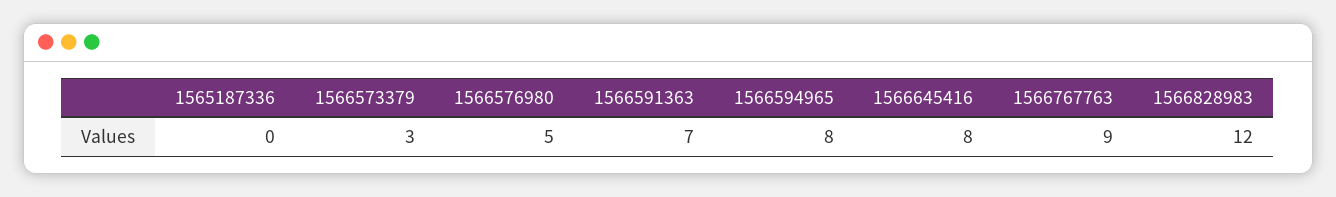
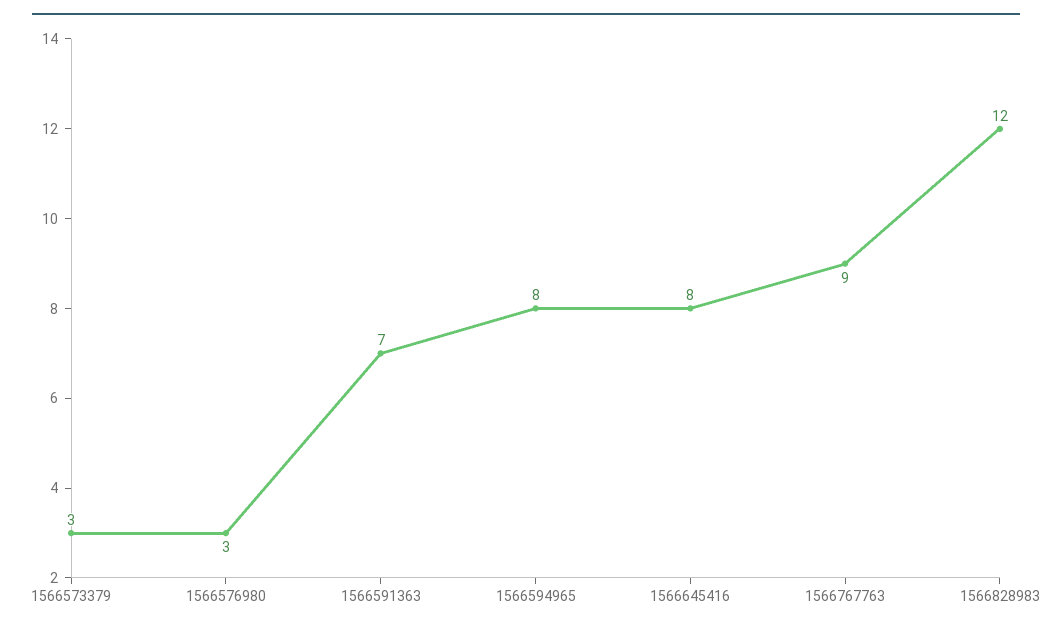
  {
-   "1565187336": 0,
    "1566573379": 3,
-   "1566576980": 5,
+   "1566576980": 3,
    "1566591363": 7,
    "1566594965": 8,
    "1566645416": 8,
    "1566767763": 9,
    "1566828983": 12
  }

